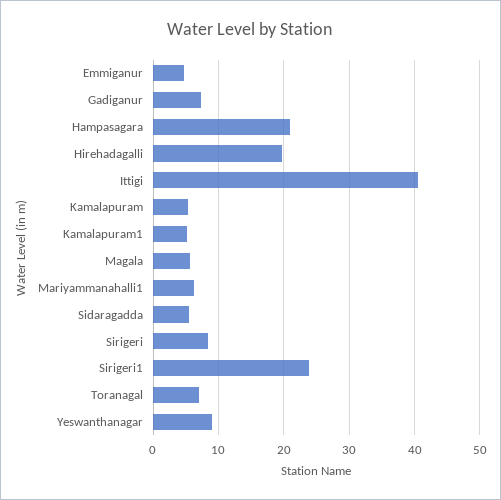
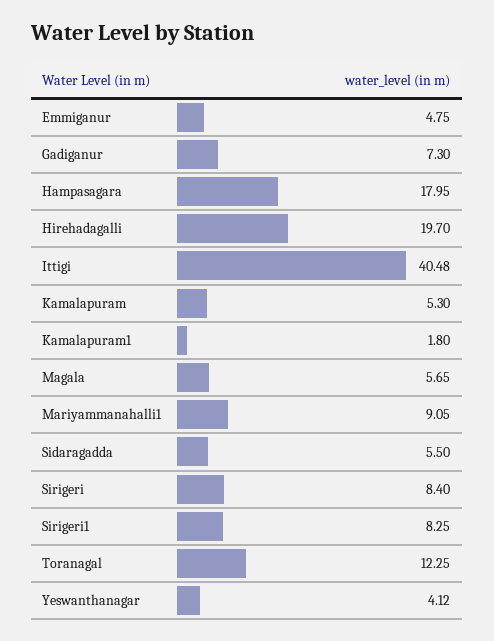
  {
    "Emmiganur": 4.75,
    "Gadiganur": 7.3,
-   "Hampasagara": 21,
+   "Hampasagara": 17.95,
    "Hirehadagalli": 19.7,
    "Ittigi": 40.48,
    "Kamalapuram": 5.3,
-   "Kamalapuram1": 5,
+   "Kamalapuram1": 1.8,
    "Magala": 5.65,
-   "Mariyammanahalli1": 6,
+   "Mariyammanahalli1": 9.05,
    "Sidaragadda": 5.5,
    "Sirigeri": 8.4,
-   "Sirigeri1": 24,
+   "Sirigeri1": 8.25,
-   "Toranagal": 7,
+   "Toranagal": 12.25,
-   "Yeswanthanagar": 9
+   "Yeswanthanagar": 4.12
  }

